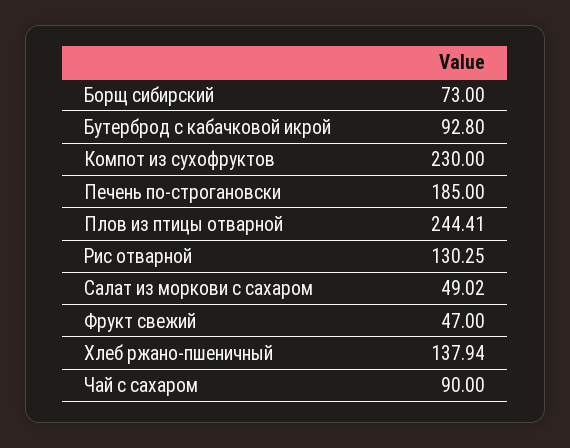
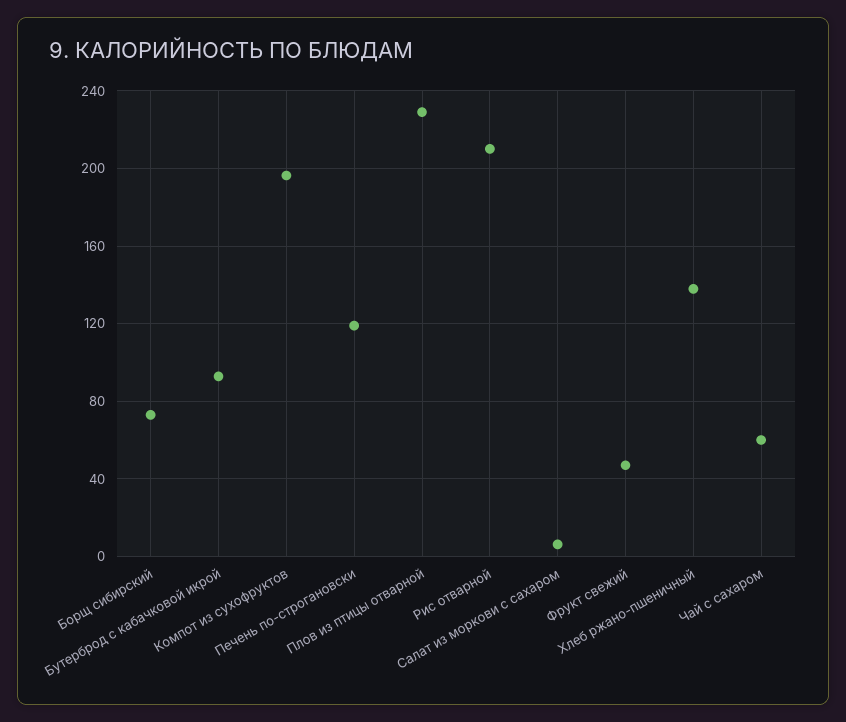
  {
    "Борщ сибирский": 73,
    "Бутерброд с кабачковой икрой": 92.8,
-   "Компот из сухофруктов": 230,
+   "Компот из сухофруктов": 195,
-   "Печень по-строгановски": 185,
+   "Печень по-строгановски": 120,
-   "Плов из птицы отварной": 244.41,
+   "Плов из птицы отварной": 230,
-   "Рис отварной": 130.25,
+   "Рис отварной": 210,
-   "Салат из моркови с сахаром": 49.02,
+   "Салат из моркови с сахаром": 5,
    "Фрукт свежий": 47,
    "Хлеб ржано-пшеничный": 137.94,
-   "Чай с сахаром": 90
+   "Чай с сахаром": 60
  }

